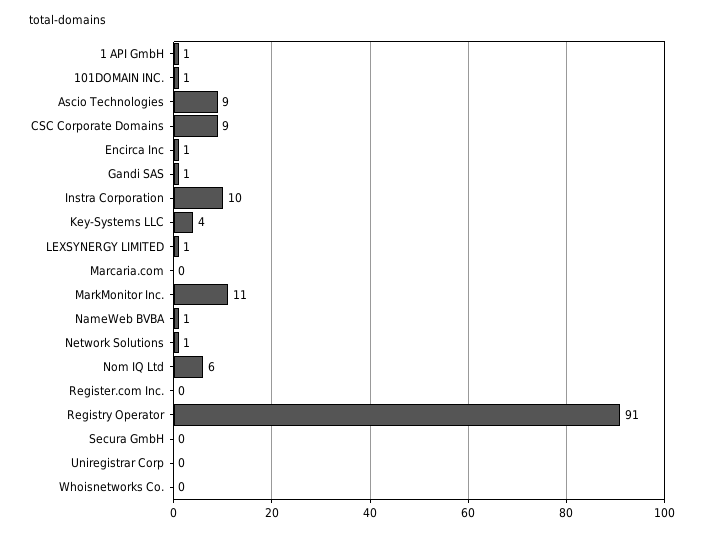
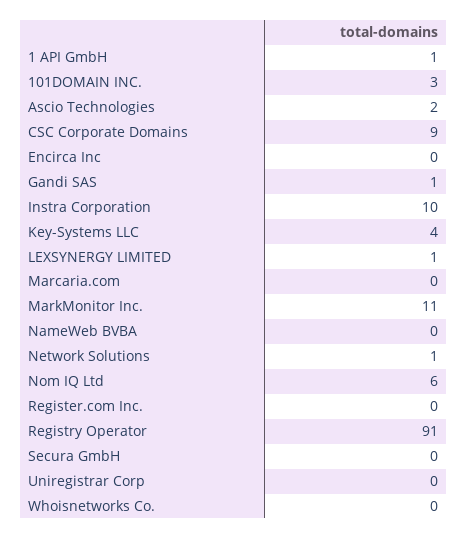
  {
    "1 API GmbH": 1,
-   "101DOMAIN INC.": 1,
+   "101DOMAIN INC.": 3,
-   "Ascio Technologies": 9,
+   "Ascio Technologies": 2,
    "CSC Corporate Domains": 9,
-   "Encirca Inc": 1,
+   "Encirca Inc": 0,
    "Gandi SAS": 1,
    "Instra Corporation": 10,
    "Key-Systems LLC": 4,
    "LEXSYNERGY LIMITED": 1,
    "Marcaria.com": 0,
    "MarkMonitor Inc.": 11,
-   "NameWeb BVBA": 1,
+   "NameWeb BVBA": 0,
    "Network Solutions": 1,
    "Nom IQ Ltd": 6,
    "Register.com Inc.": 0,
    "Registry Operator": 91,
    "Secura GmbH": 0,
    "Uniregistrar Corp": 0,
    "Whoisnetworks Co.": 0
  }

